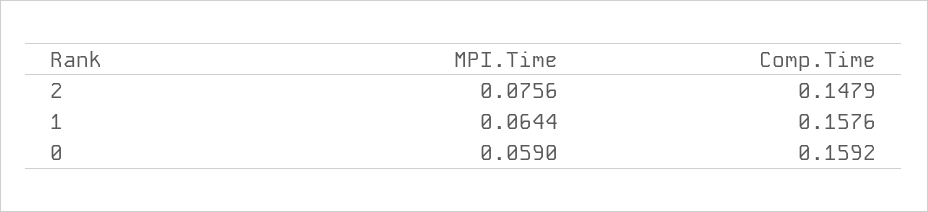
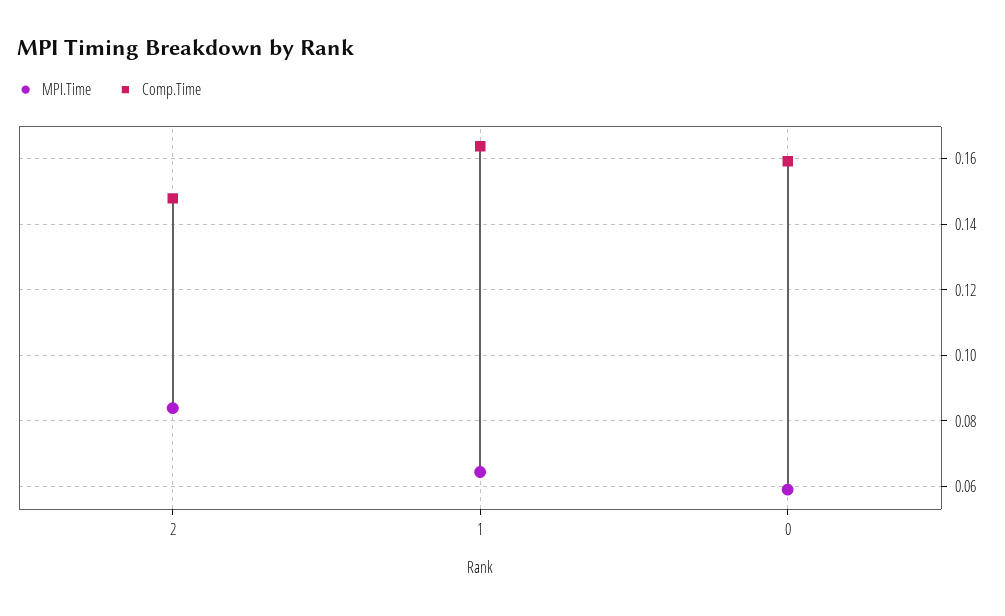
  {
    "MPI.Time": {
-     "2": 0.0756,
+     "2": 0.084,
      "1": 0.0644,
      "0": 0.059
    },
    "Comp.Time": {
      "2": 0.1479,
-     "1": 0.1576,
+     "1": 0.164,
      "0": 0.1592
    }
  }

